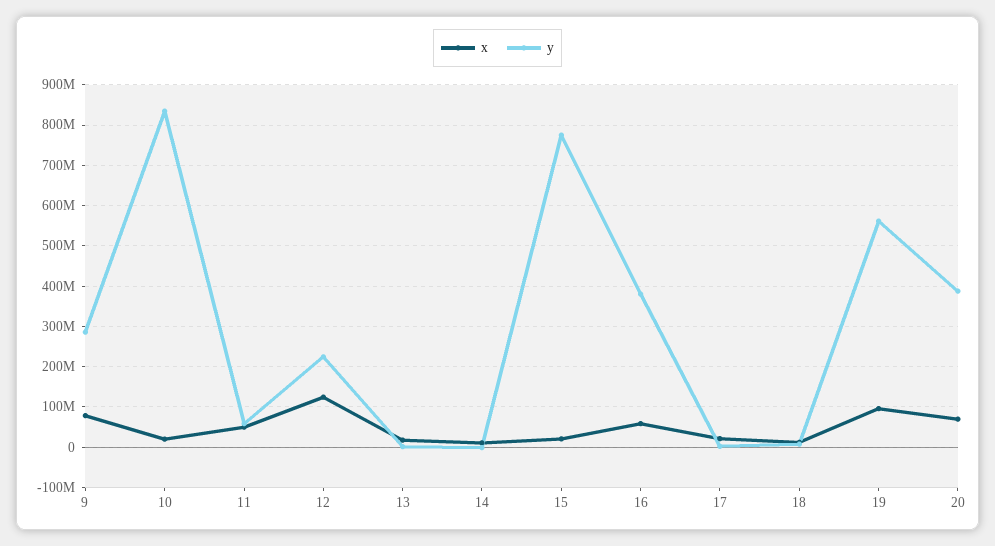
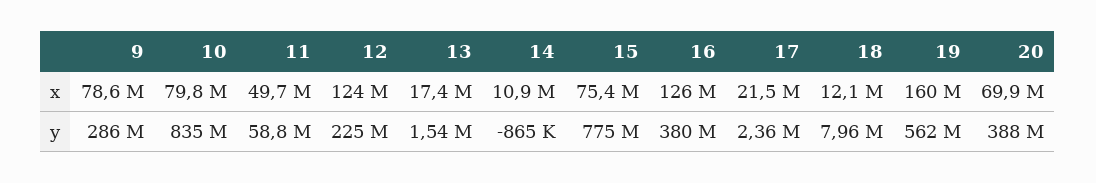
  {
    "x": {
      "9": 78600000,
-     "10": 20000000,
+     "10": 79800000,
      "11": 49700000,
      "12": 124000000,
      "13": 17400000,
      "14": 10900000,
-     "15": 20000000,
+     "15": 75400000,
-     "16": 60000000,
+     "16": 126000000,
      "17": 21500000,
      "18": 12100000,
-     "19": 100000000,
+     "19": 160000000,
      "20": 69900000
    },
    "y": {
      "9": 286000000,
      "10": 835000000,
      "11": 58800000,
      "12": 225000000,
      "13": 1540000,
      "14": -865000,
      "15": 775000000,
      "16": 380000000,
      "17": 2360000,
      "18": 7960000,
      "19": 562000000,
      "20": 388000000
    }
  }

